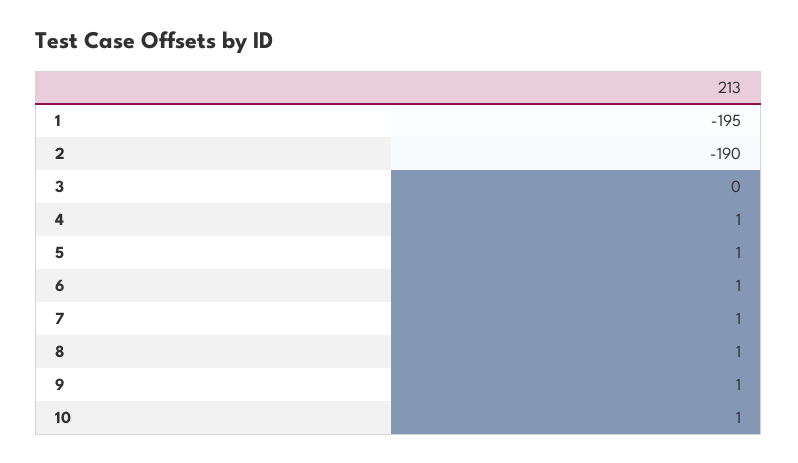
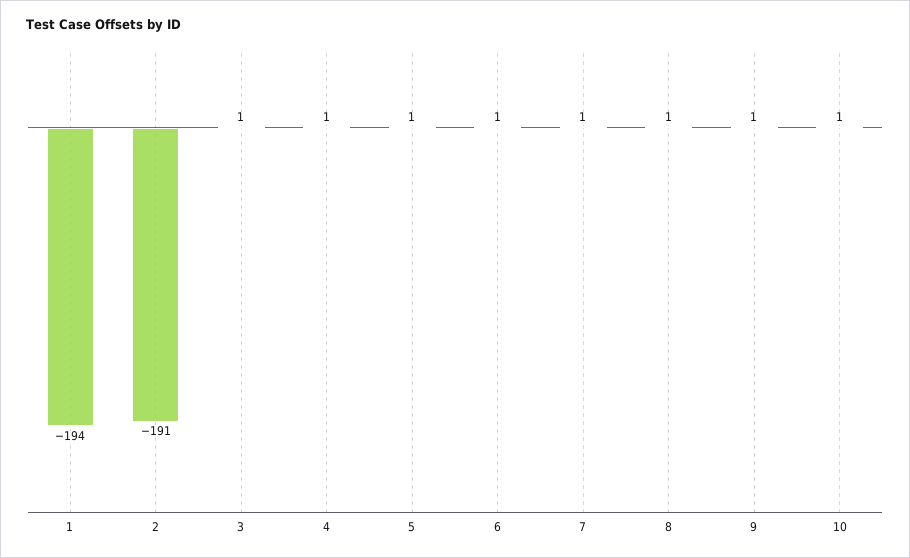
  {
-   "1": -195,
+   "1": -194,
-   "2": -190,
+   "2": -191,
-   "3": 0,
+   "3": 1,
    "4": 1,
    "5": 1,
    "6": 1,
    "7": 1,
    "8": 1,
    "9": 1,
    "10": 1
  }

